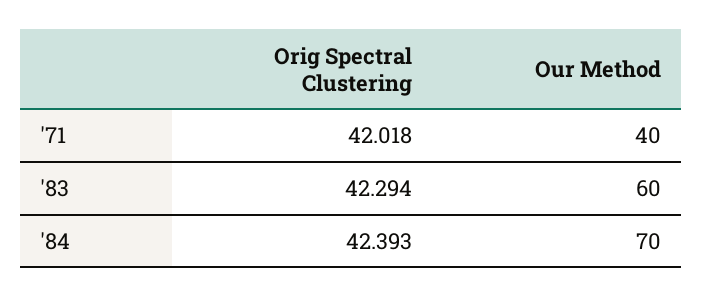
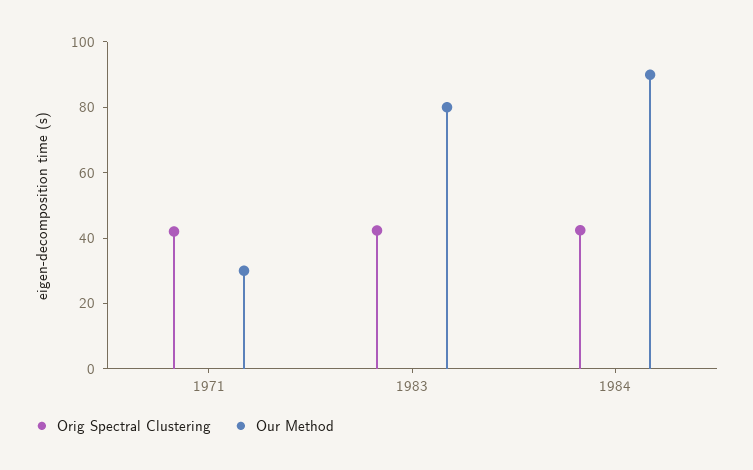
  {
    "Orig Spectral Clustering": {
      "'71": 42.018,
      "'83": 42.294,
      "'84": 42.393
    },
    "Our Method": {
-     "'71": 40,
+     "'71": 30,
-     "'83": 60,
+     "'83": 80,
-     "'84": 70
+     "'84": 90
    }
  }

